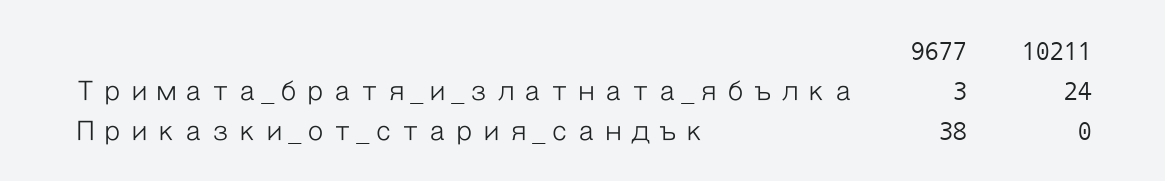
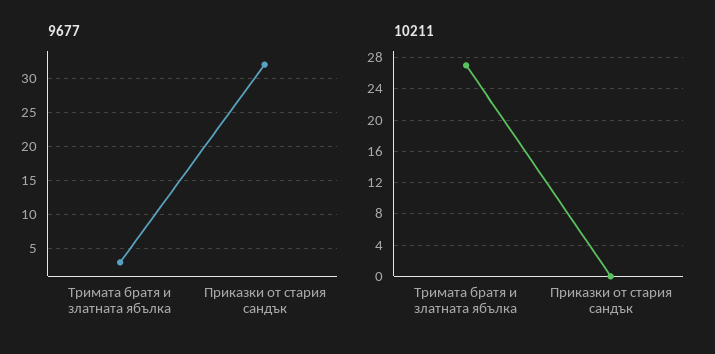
  {
    "9677": {
      "Тримата_братя_и_златната_ябълка": 3,
-     "Приказки_от_стария_сандък": 38
+     "Приказки_от_стария_сандък": 32
    },
    "10211": {
-     "Тримата_братя_и_златната_ябълка": 24,
+     "Тримата_братя_и_златната_ябълка": 27,
      "Приказки_от_стария_сандък": 0
    }
  }

